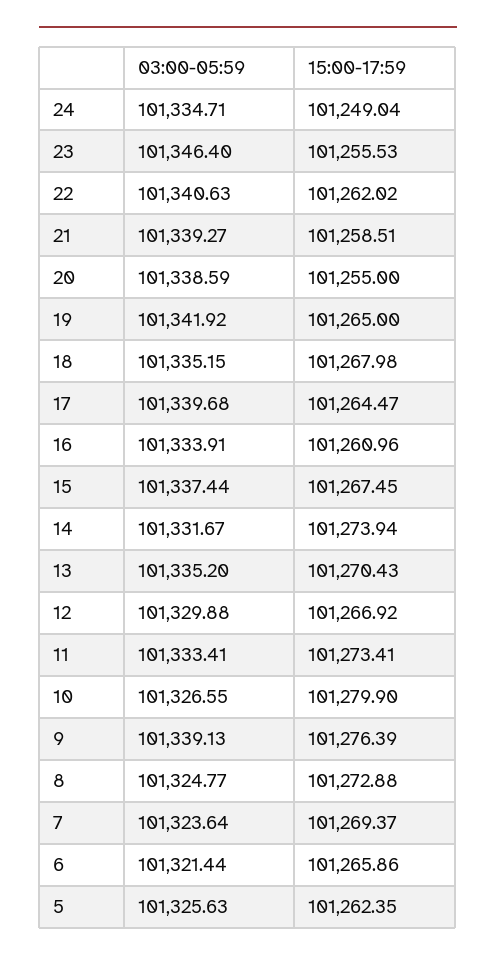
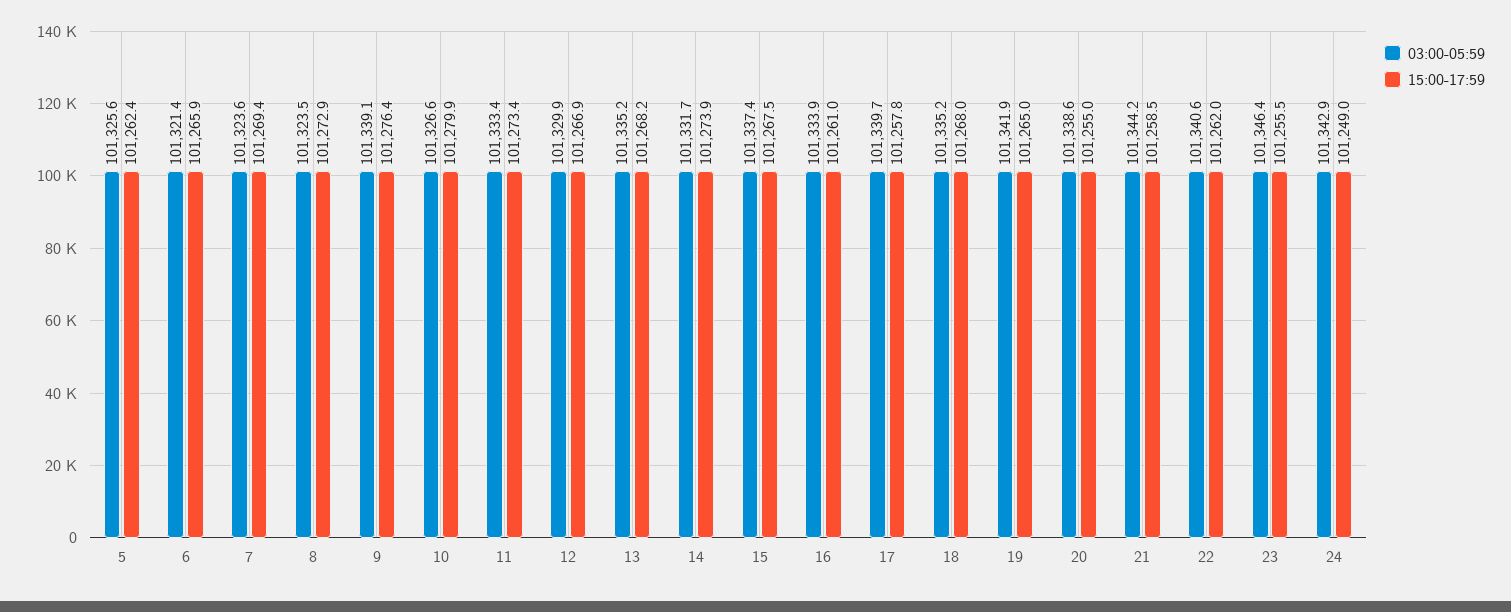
  {
    "03:00-05:59": {
-     "24": 101334.71,
+     "24": 101342.9,
      "23": 101346.4,
      "22": 101340.63,
-     "21": 101339.27,
+     "21": 101344.2,
      "20": 101338.59,
      "19": 101341.92,
      "18": 101335.15,
      "17": 101339.68,
      "16": 101333.91,
      "15": 101337.44,
      "14": 101331.67,
      "13": 101335.2,
      "12": 101329.88,
      "11": 101333.41,
      "10": 101326.55,
      "9": 101339.13,
-     "8": 101324.77,
+     "8": 101323.5,
      "7": 101323.64,
      "6": 101321.44,
      "5": 101325.63
    },
    "15:00-17:59": {
      "24": 101249.04,
      "23": 101255.53,
      "22": 101262.02,
      "21": 101258.51,
      "20": 101255,
      "19": 101265,
      "18": 101267.98,
-     "17": 101264.47,
+     "17": 101257.8,
      "16": 101260.96,
      "15": 101267.45,
      "14": 101273.94,
-     "13": 101270.43,
+     "13": 101268.2,
      "12": 101266.92,
      "11": 101273.41,
      "10": 101279.9,
      "9": 101276.39,
      "8": 101272.88,
      "7": 101269.37,
      "6": 101265.86,
      "5": 101262.35
    }
  }

